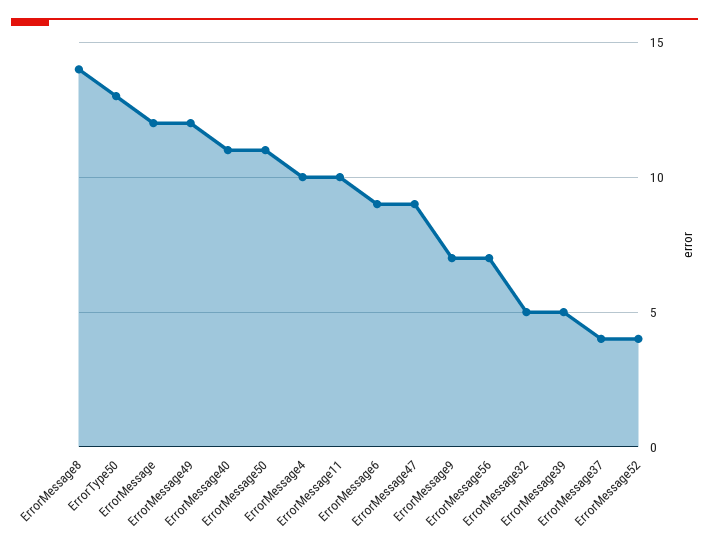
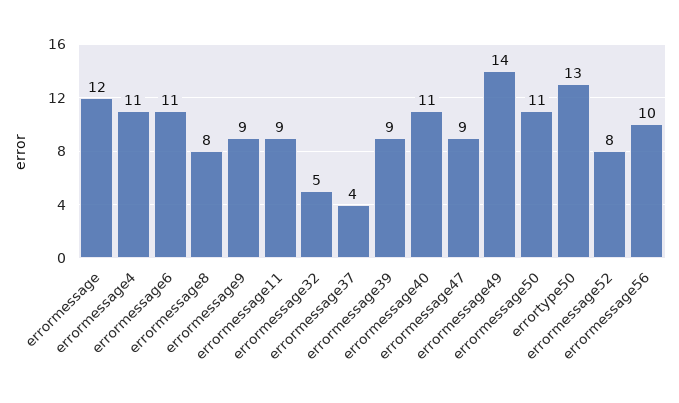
  {
-   "ErrorMessage8": 14,
+   "ErrorMessage8": 8,
    "ErrorType50": 13,
    "ErrorMessage": 12,
-   "ErrorMessage49": 12,
+   "ErrorMessage49": 14,
    "ErrorMessage40": 11,
    "ErrorMessage50": 11,
-   "ErrorMessage4": 10,
+   "ErrorMessage4": 11,
-   "ErrorMessage11": 10,
+   "ErrorMessage11": 9,
-   "ErrorMessage6": 9,
+   "ErrorMessage6": 11,
    "ErrorMessage47": 9,
-   "ErrorMessage9": 7,
+   "ErrorMessage9": 9,
-   "ErrorMessage56": 7,
+   "ErrorMessage56": 10,
    "ErrorMessage32": 5,
-   "ErrorMessage39": 5,
+   "ErrorMessage39": 9,
    "ErrorMessage37": 4,
-   "ErrorMessage52": 4
+   "ErrorMessage52": 8
  }

